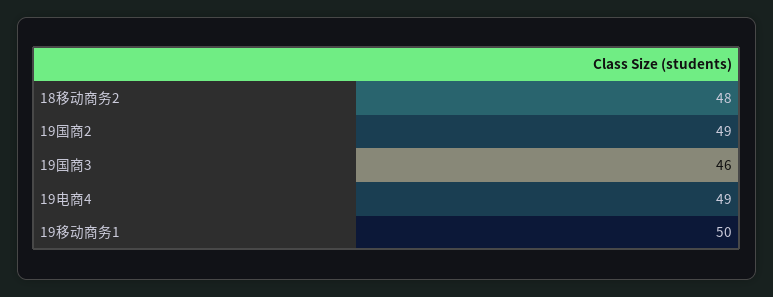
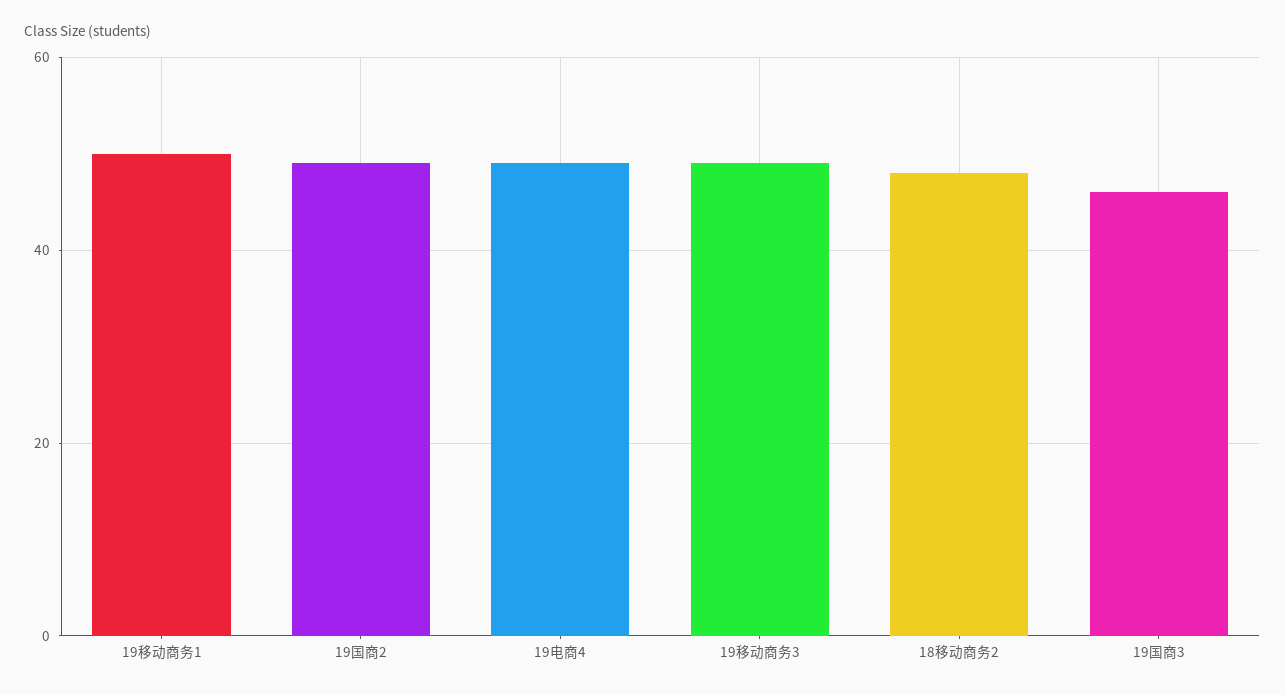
  {
    "18移动商务2": 48,
    "19国商2": 49,
    "19国商3": 46,
    "19电商4": 49,
-   "19移动商务1": 50
+   "19移动商务1": 50,
+   "19移动商务3": 50
  }

